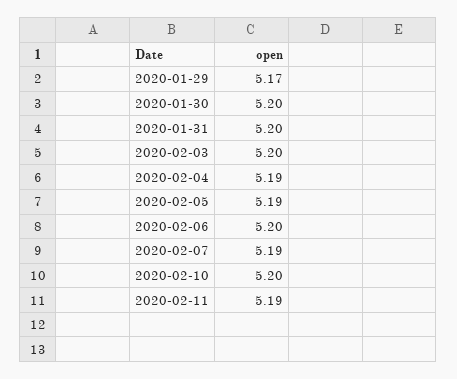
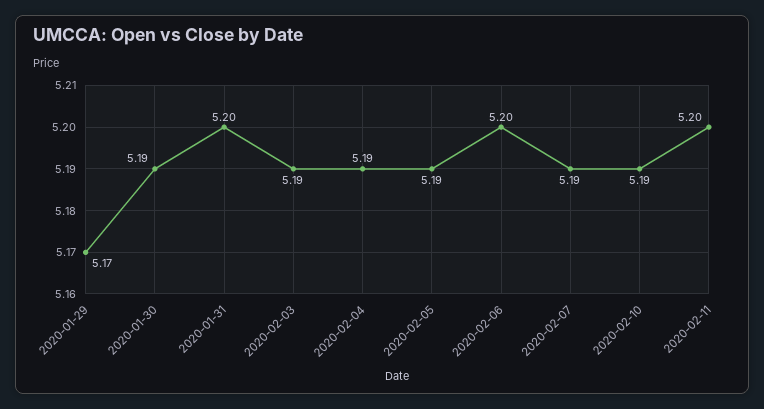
  {
    "2020-01-29": 5.17,
-   "2020-01-30": 5.2,
+   "2020-01-30": 5.19,
    "2020-01-31": 5.2,
-   "2020-02-03": 5.2,
+   "2020-02-03": 5.19,
    "2020-02-04": 5.19,
    "2020-02-05": 5.19,
    "2020-02-06": 5.2,
    "2020-02-07": 5.19,
-   "2020-02-10": 5.2,
+   "2020-02-10": 5.19,
-   "2020-02-11": 5.19
+   "2020-02-11": 5.2
  }

